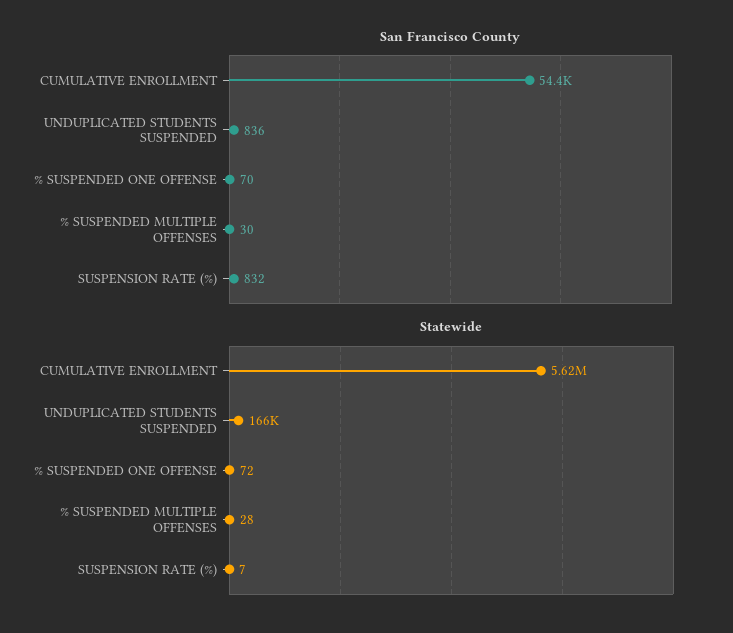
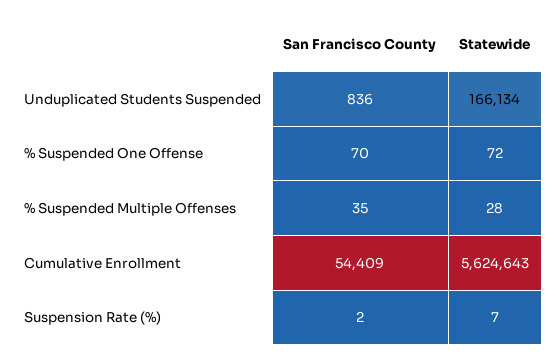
  {
    "San Francisco County": {
      "CUMULATIVE ENROLLMENT": 54409,
      "UNDUPLICATED STUDENTS SUSPENDED": 836,
      "% SUSPENDED ONE OFFENSE": 70,
-     "% SUSPENDED MULTIPLE OFFENSES": 30,
+     "% SUSPENDED MULTIPLE OFFENSES": 35,
-     "SUSPENSION RATE (%)": 832
+     "SUSPENSION RATE (%)": 2
    },
    "Statewide": {
      "CUMULATIVE ENROLLMENT": 5624643,
      "UNDUPLICATED STUDENTS SUSPENDED": 166134,
      "% SUSPENDED ONE OFFENSE": 72,
      "% SUSPENDED MULTIPLE OFFENSES": 28,
      "SUSPENSION RATE (%)": 7
    }
  }

